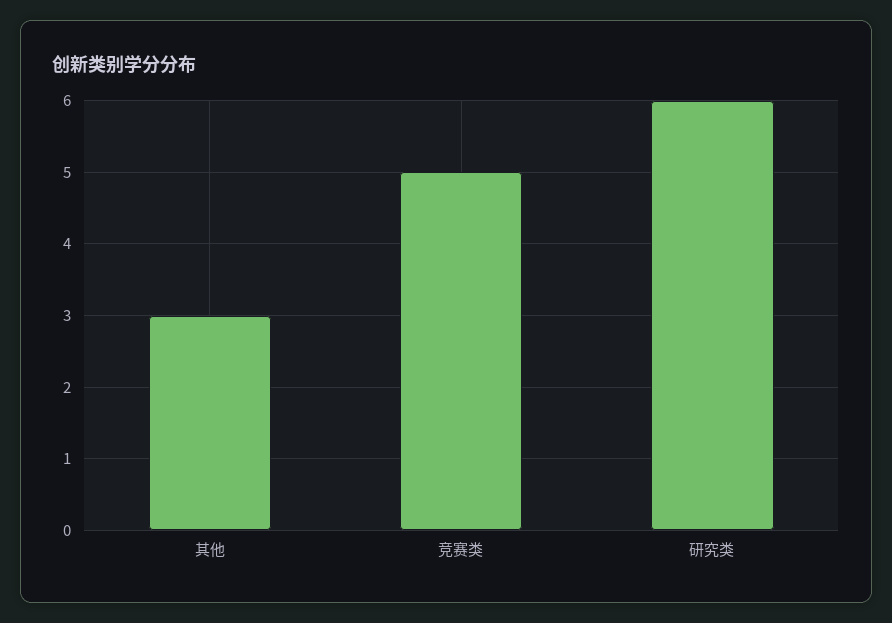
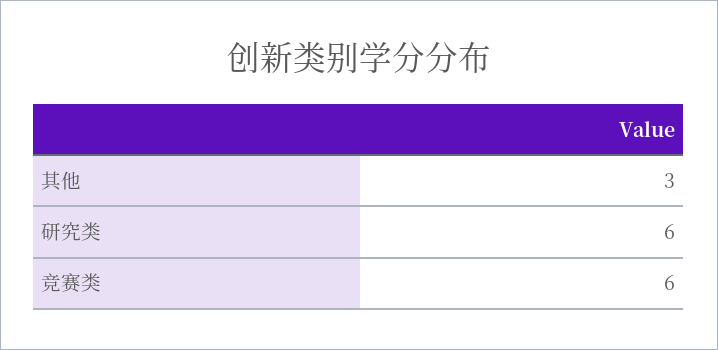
  {
    "其他": 3,
-   "竞赛类": 5,
+   "竞赛类": 6,
    "研究类": 6
  }

